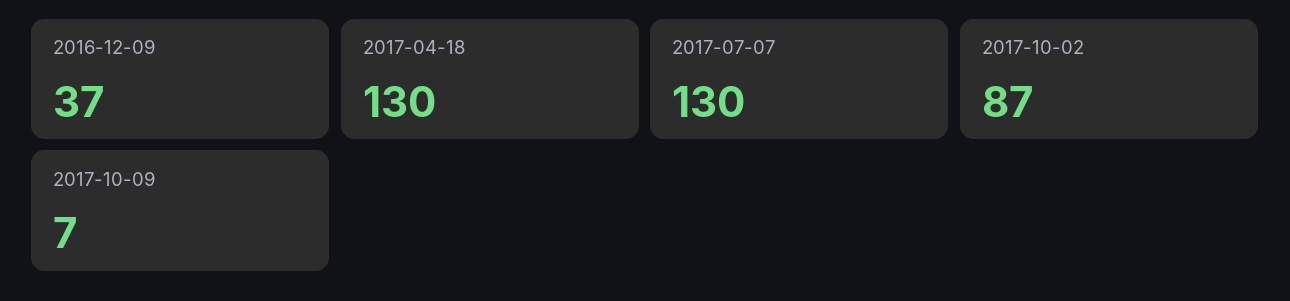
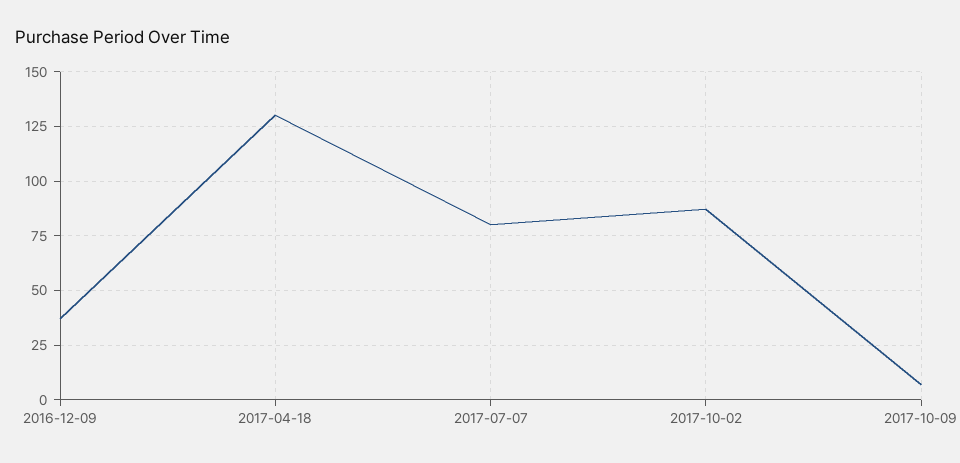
  {
    "2016-12-09": 37,
    "2017-04-18": 130,
-   "2017-07-07": 130,
+   "2017-07-07": 80,
    "2017-10-02": 87,
    "2017-10-09": 7
  }

